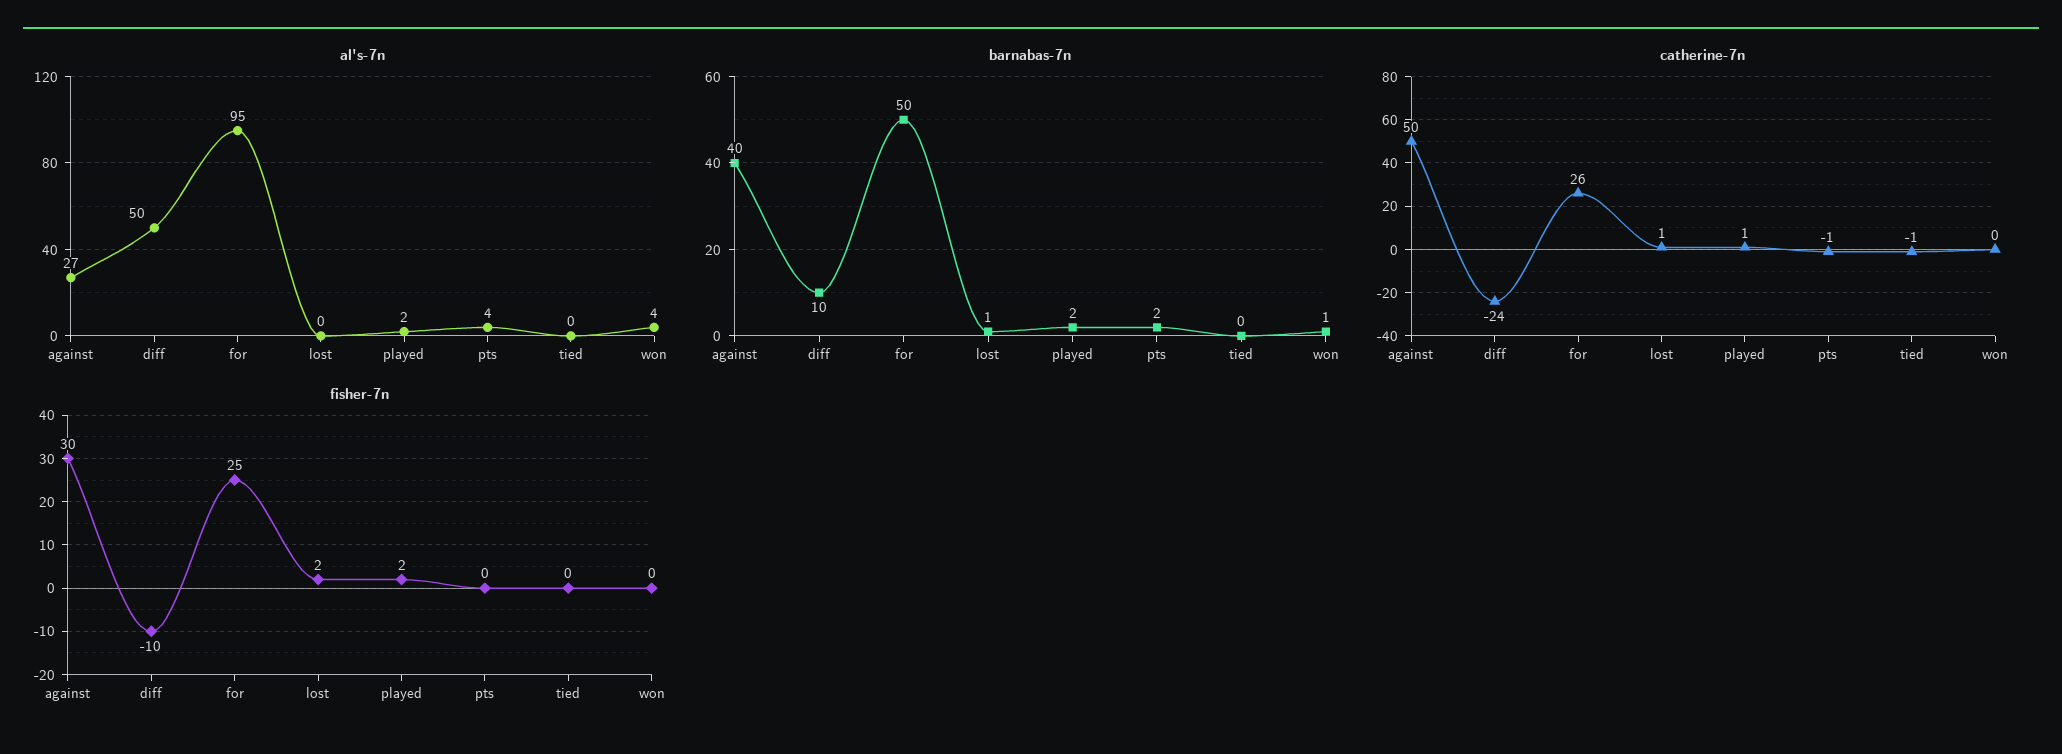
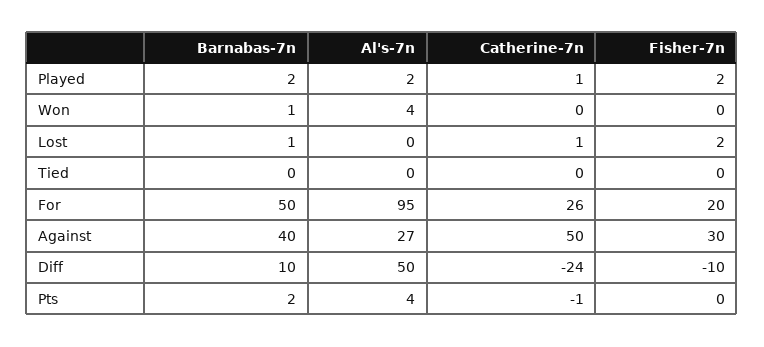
  {
    "al's-7n": {
      "against": 27,
      "diff": 50,
      "for": 95,
      "lost": 0,
      "played": 2,
      "pts": 4,
      "tied": 0,
      "won": 4
    },
    "barnabas-7n": {
      "against": 40,
      "diff": 10,
      "for": 50,
      "lost": 1,
      "played": 2,
      "pts": 2,
      "tied": 0,
      "won": 1
    },
    "catherine-7n": {
      "against": 50,
      "diff": -24,
      "for": 26,
      "lost": 1,
      "played": 1,
      "pts": -1,
-     "tied": -1,
+     "tied": 0,
      "won": 0
    },
    "fisher-7n": {
      "against": 30,
      "diff": -10,
-     "for": 25,
+     "for": 20,
      "lost": 2,
      "played": 2,
      "pts": 0,
      "tied": 0,
      "won": 0
    }
  }

